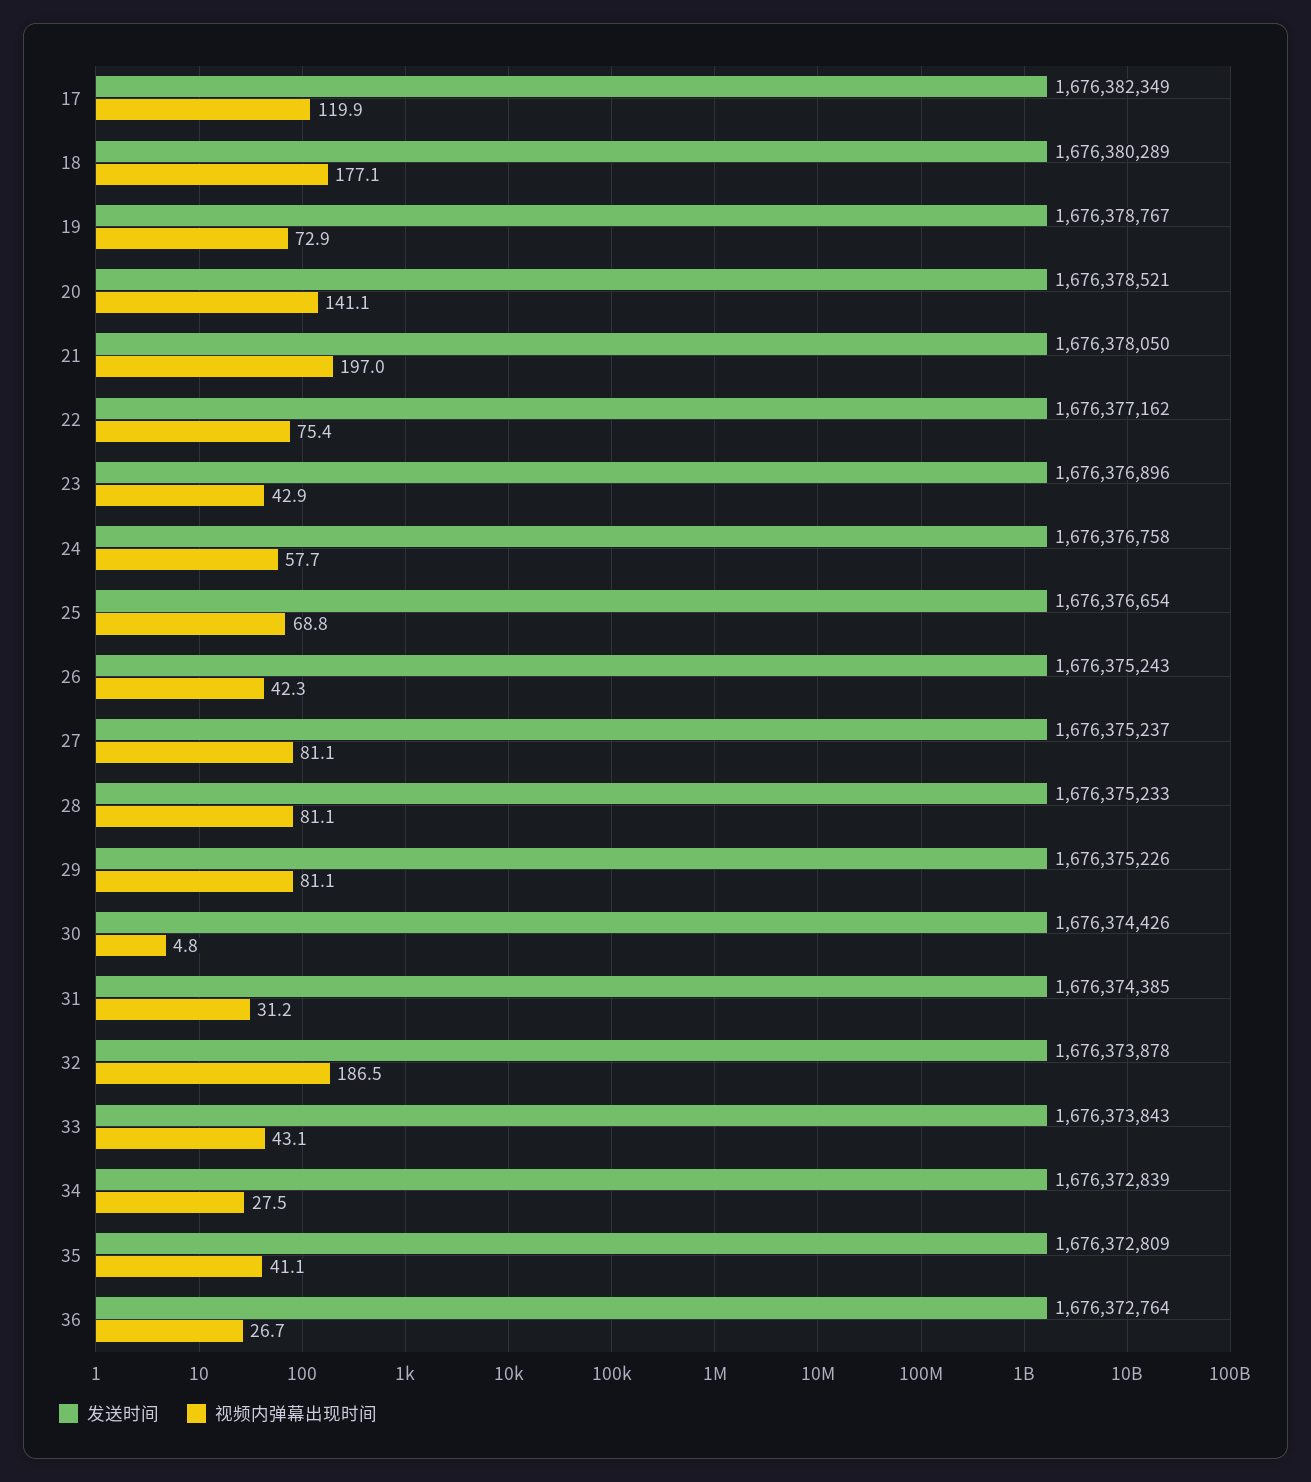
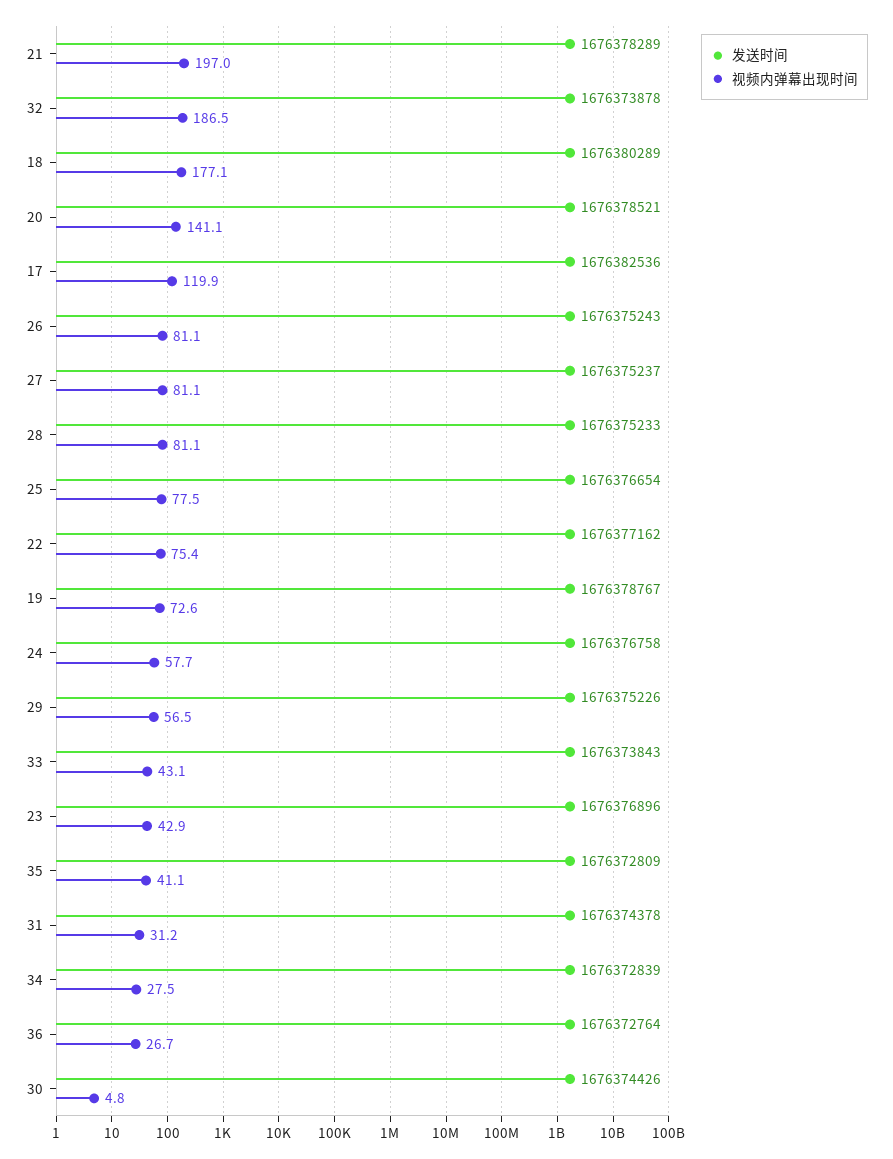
  {
    "发送时间": {
-     "17": 1676382349,
+     "17": 1676382536,
      "18": 1676380289,
      "19": 1676378767,
      "20": 1676378521,
-     "21": 1676378050,
+     "21": 1676378289,
      "22": 1676377162,
      "23": 1676376896,
      "24": 1676376758,
      "25": 1676376654,
      "26": 1676375243,
      "27": 1676375237,
      "28": 1676375233,
      "29": 1676375226,
      "30": 1676374426,
-     "31": 1676374385,
+     "31": 1676374378,
      "32": 1676373878,
      "33": 1676373843,
      "34": 1676372839,
      "35": 1676372809,
      "36": 1676372764
    },
    "视频内弹幕出现时间": {
      "17": 119.9,
      "18": 177.1,
-     "19": 72.9,
+     "19": 72.6,
      "20": 141.1,
      "21": 197,
      "22": 75.4,
      "23": 42.9,
      "24": 57.7,
-     "25": 68.8,
+     "25": 77.5,
-     "26": 42.3,
+     "26": 81.1,
      "27": 81.1,
      "28": 81.1,
-     "29": 81.1,
+     "29": 56.5,
      "30": 4.8,
      "31": 31.2,
      "32": 186.5,
      "33": 43.1,
      "34": 27.5,
      "35": 41.1,
      "36": 26.7
    }
  }

